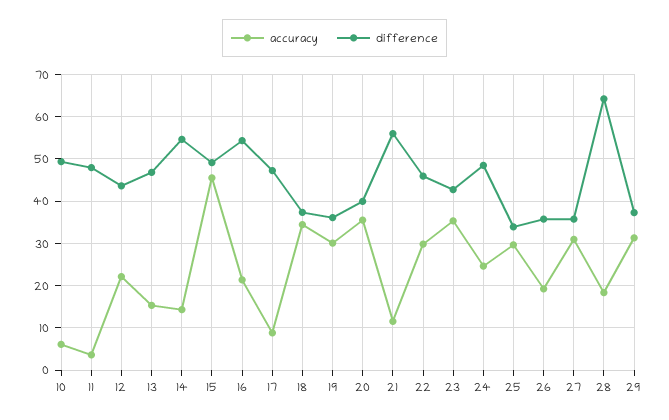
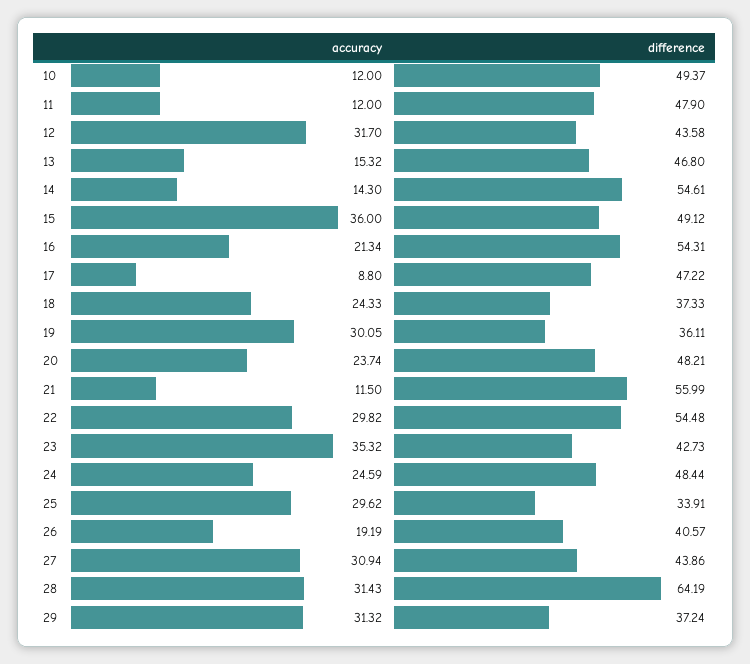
  {
    "accuracy": {
-     "10": 6,
+     "10": 12,
-     "11": 4,
+     "11": 12,
-     "12": 22,
+     "12": 31.7,
      "13": 15.32,
      "14": 14.3,
-     "15": 46,
+     "15": 36,
      "16": 21.34,
      "17": 8.8,
-     "18": 34,
+     "18": 24.33,
      "19": 30.05,
-     "20": 36,
+     "20": 23.74,
      "21": 11.5,
      "22": 29.82,
      "23": 35.32,
      "24": 24.59,
      "25": 29.62,
      "26": 19.19,
      "27": 30.94,
-     "28": 18,
+     "28": 31.43,
      "29": 31.32
    },
    "difference": {
      "10": 49.37,
      "11": 47.9,
      "12": 43.58,
      "13": 46.8,
      "14": 54.61,
      "15": 49.12,
      "16": 54.31,
      "17": 47.22,
      "18": 37.33,
      "19": 36.11,
-     "20": 40,
+     "20": 48.21,
      "21": 55.99,
-     "22": 46,
+     "22": 54.48,
      "23": 42.73,
      "24": 48.44,
      "25": 33.91,
-     "26": 36,
+     "26": 40.57,
-     "27": 36,
+     "27": 43.86,
      "28": 64.19,
      "29": 37.24
    }
  }

